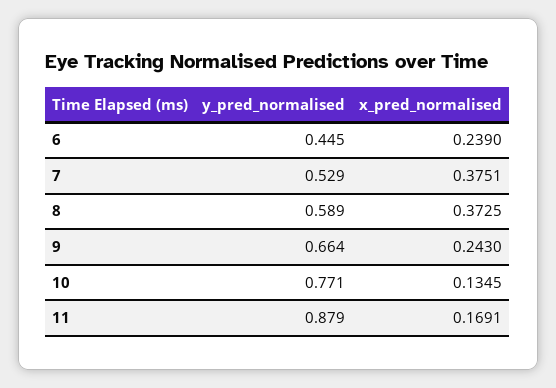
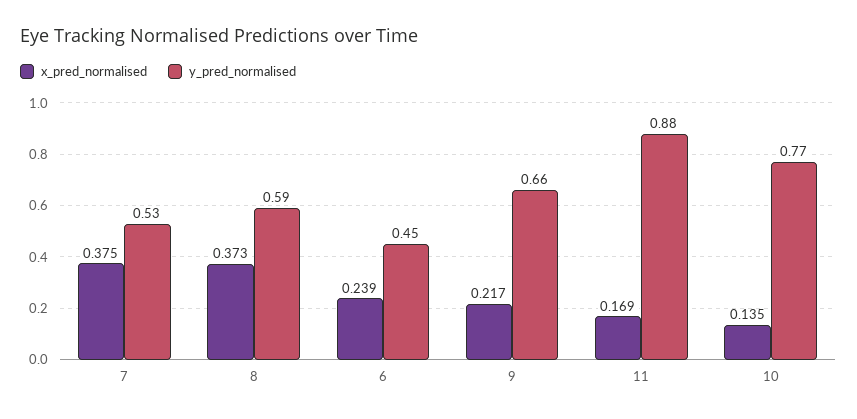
  {
    "y_pred_normalised": {
      "6": 0.445,
      "7": 0.529,
      "8": 0.589,
      "9": 0.664,
      "10": 0.771,
      "11": 0.879
    },
    "x_pred_normalised": {
      "6": 0.239,
      "7": 0.3751,
      "8": 0.3725,
-     "9": 0.243,
+     "9": 0.217,
      "10": 0.1345,
      "11": 0.1691
    }
  }

